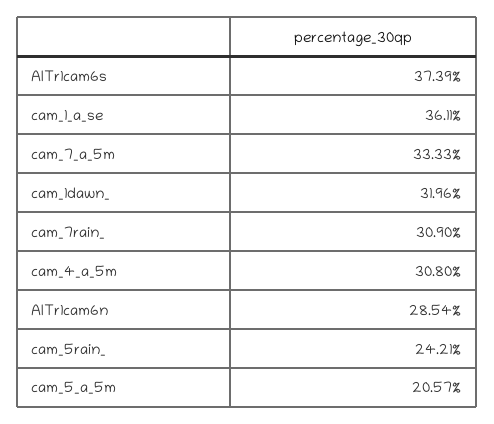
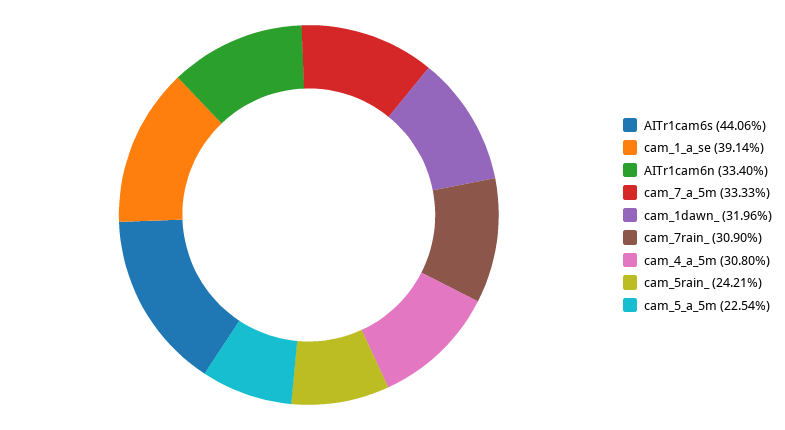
  {
-   "AITr1cam6s": 37.39,
+   "AITr1cam6s": 44.06,
-   "cam_1_a_se": 36.11,
+   "cam_1_a_se": 39.14,
    "cam_7_a_5m": 33.33,
    "cam_1dawn_": 31.96,
    "cam_7rain_": 30.9,
    "cam_4_a_5m": 30.8,
-   "AITr1cam6n": 28.54,
+   "AITr1cam6n": 33.4,
    "cam_5rain_": 24.21,
-   "cam_5_a_5m": 20.57
+   "cam_5_a_5m": 22.54
  }

